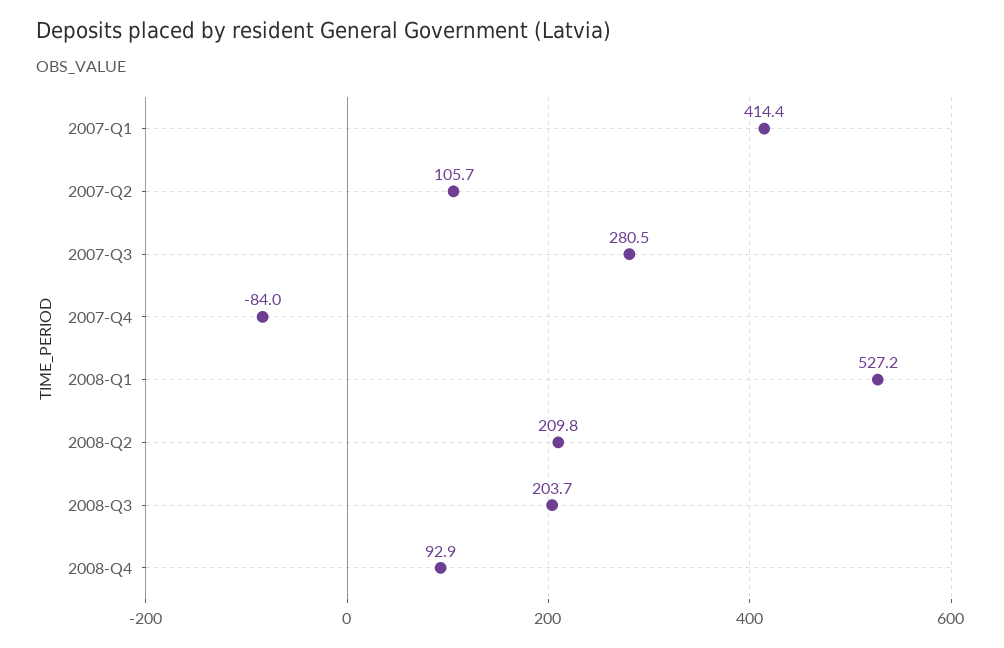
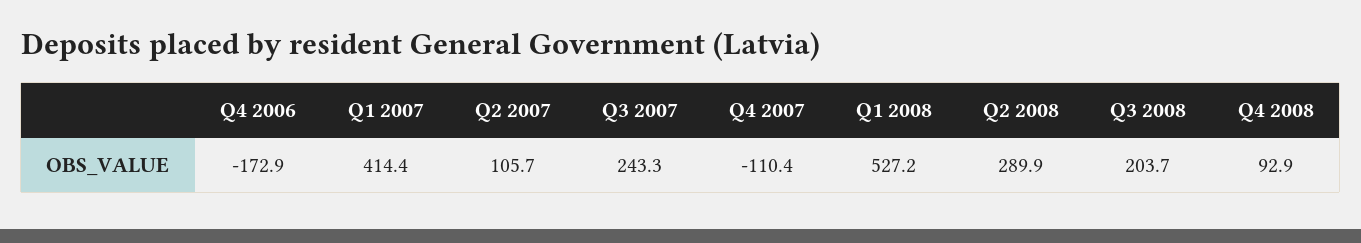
  {
    "2007-Q1": 414.4,
    "2007-Q2": 105.7,
-   "2007-Q3": 280.5,
+   "2007-Q3": 243.3,
-   "2007-Q4": -84,
+   "2007-Q4": -110.4,
    "2008-Q1": 527.2,
-   "2008-Q2": 209.8,
+   "2008-Q2": 289.9,
    "2008-Q3": 203.7,
-   "2008-Q4": 92.9
+   "2008-Q4": 92.9,
+   "Q4 2006": -172.9
  }

